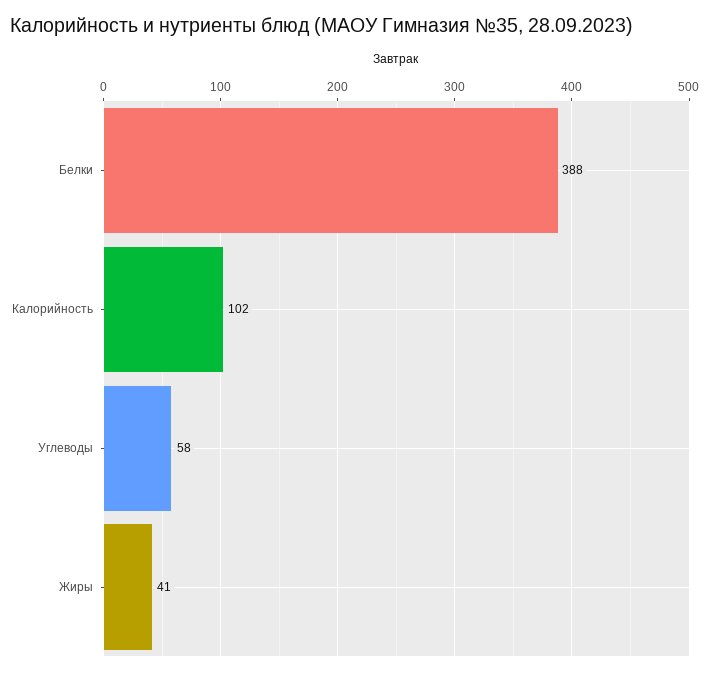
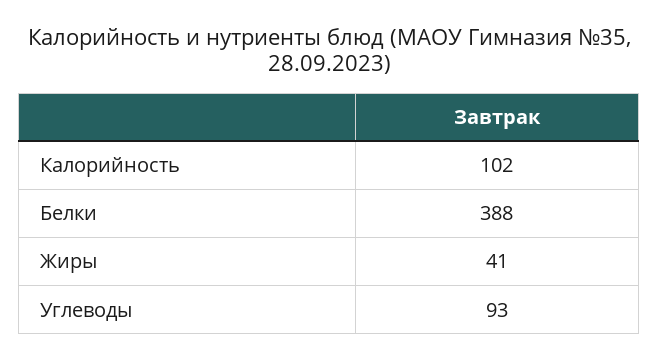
  {
    "Белки": 388,
    "Калорийность": 102,
-   "Углеводы": 58,
+   "Углеводы": 93,
    "Жиры": 41
  }

